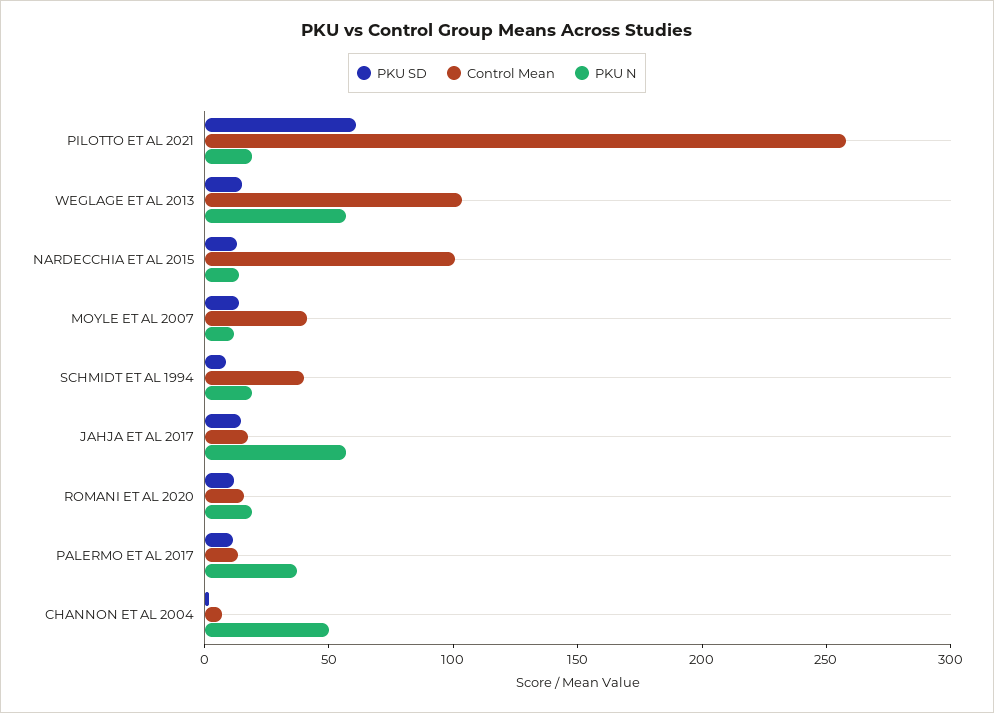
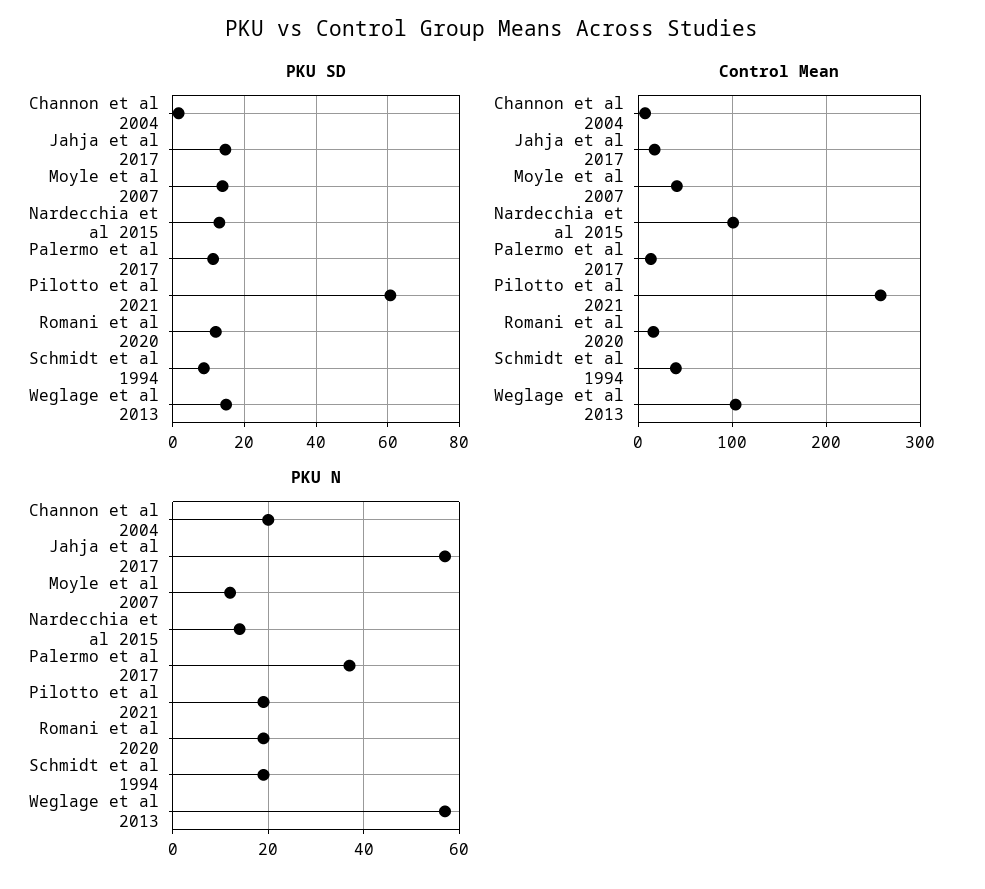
  {
    "PKU SD": {
      "PILOTTO ET AL 2021": 60,
      "WEGLAGE ET AL 2013": 14,
      "NARDECCHIA ET AL 2015": 14,
      "MOYLE ET AL 2007": 14,
      "SCHMIDT ET AL 1994": 8,
      "JAHJA ET AL 2017": 14,
      "ROMANI ET AL 2020": 12,
      "PALERMO ET AL 2017": 12,
      "CHANNON ET AL 2004": 2
    },
    "Control Mean": {
      "PILOTTO ET AL 2021": 260,
      "WEGLAGE ET AL 2013": 100,
      "NARDECCHIA ET AL 2015": 100,
      "MOYLE ET AL 2007": 40,
      "SCHMIDT ET AL 1994": 40,
      "JAHJA ET AL 2017": 20,
      "ROMANI ET AL 2020": 20,
      "PALERMO ET AL 2017": 10,
      "CHANNON ET AL 2004": 10
    },
    "PKU N": {
      "PILOTTO ET AL 2021": 20,
      "WEGLAGE ET AL 2013": 55,
      "NARDECCHIA ET AL 2015": 15,
      "MOYLE ET AL 2007": 10,
      "SCHMIDT ET AL 1994": 20,
      "JAHJA ET AL 2017": 55,
      "ROMANI ET AL 2020": 20,
      "PALERMO ET AL 2017": 35,
-     "CHANNON ET AL 2004": 50
+     "CHANNON ET AL 2004": 20
    }
  }

